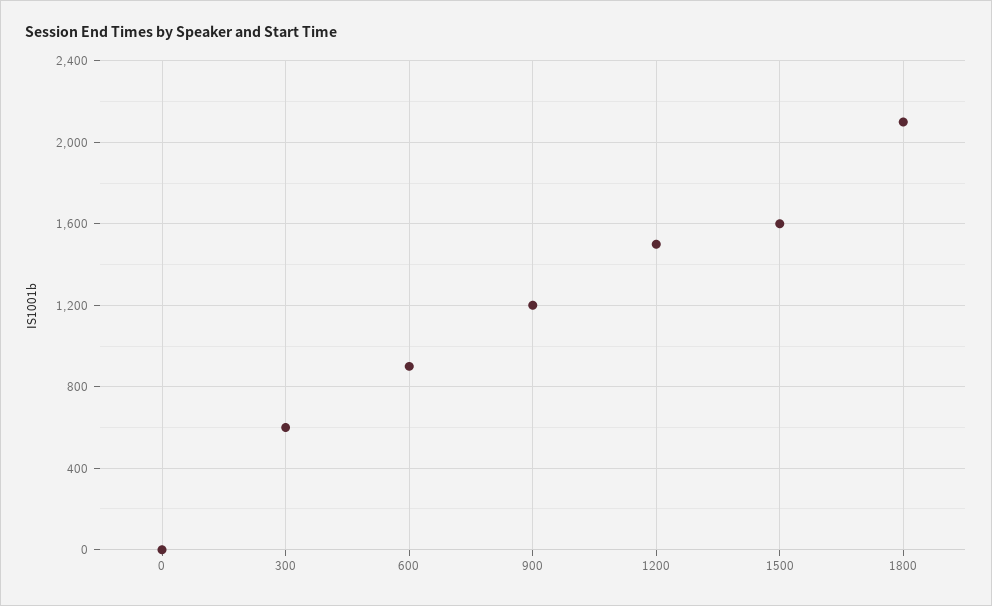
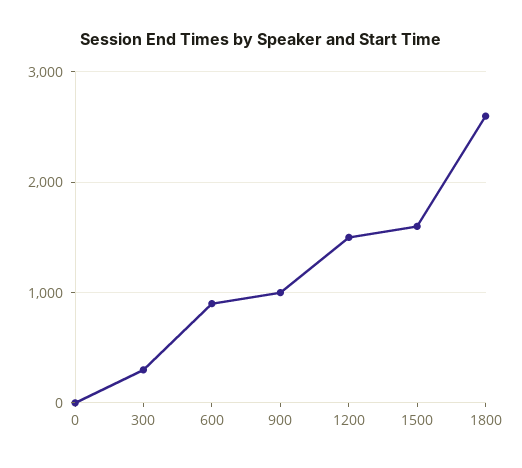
  {
    "0": 0,
-   "300": 600,
+   "300": 300,
    "600": 900,
-   "900": 1200,
+   "900": 1000,
    "1200": 1500,
    "1500": 1600,
-   "1800": 2100
+   "1800": 2600
  }

